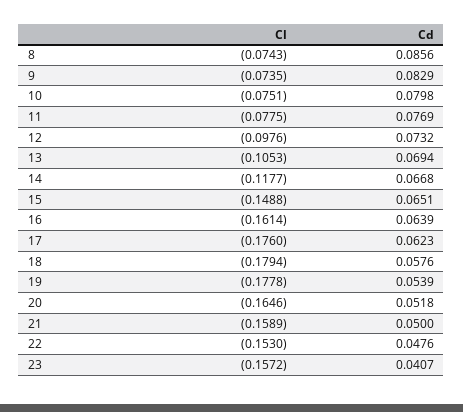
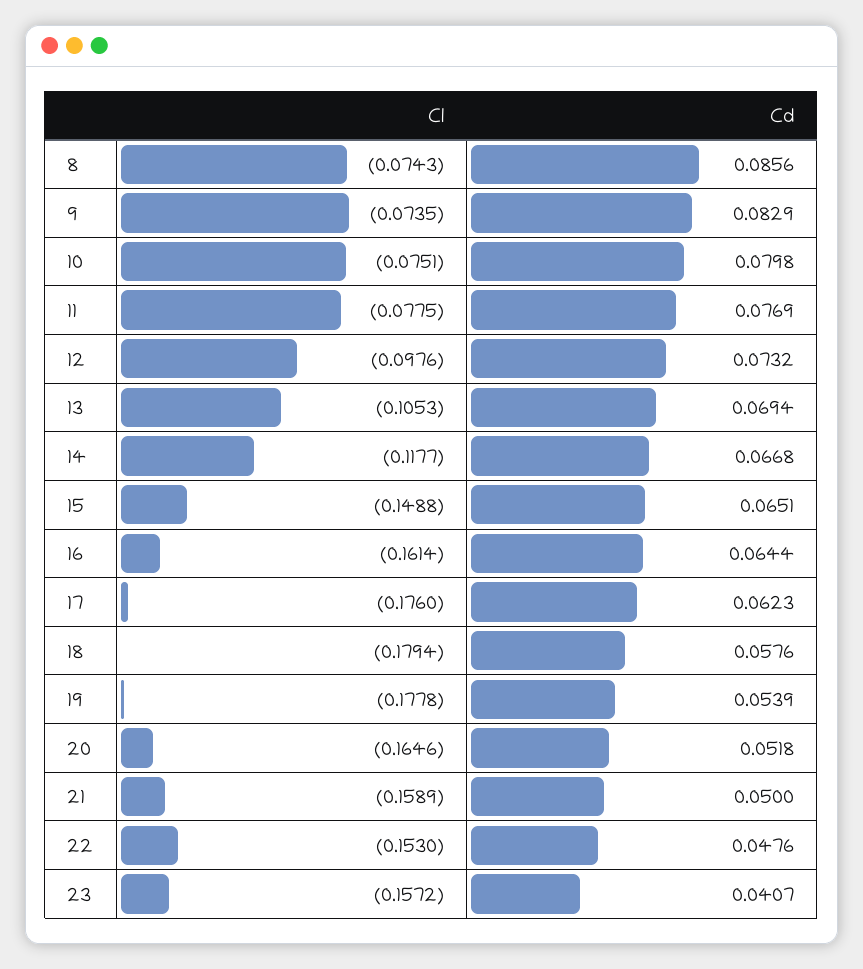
  {
    "Cl": {
      "8": -0.0743,
      "9": -0.0735,
      "10": -0.0751,
      "11": -0.0775,
      "12": -0.0976,
      "13": -0.1053,
      "14": -0.1177,
      "15": -0.1488,
      "16": -0.1614,
      "17": -0.176,
      "18": -0.1794,
      "19": -0.1778,
      "20": -0.1646,
      "21": -0.1589,
      "22": -0.153,
      "23": -0.1572
    },
    "Cd": {
      "8": 0.0856,
      "9": 0.0829,
      "10": 0.0798,
      "11": 0.0769,
      "12": 0.0732,
      "13": 0.0694,
      "14": 0.0668,
      "15": 0.0651,
-     "16": 0.0639,
+     "16": 0.0644,
      "17": 0.0623,
      "18": 0.0576,
      "19": 0.0539,
      "20": 0.0518,
      "21": 0.05,
      "22": 0.0476,
      "23": 0.0407
    }
  }

